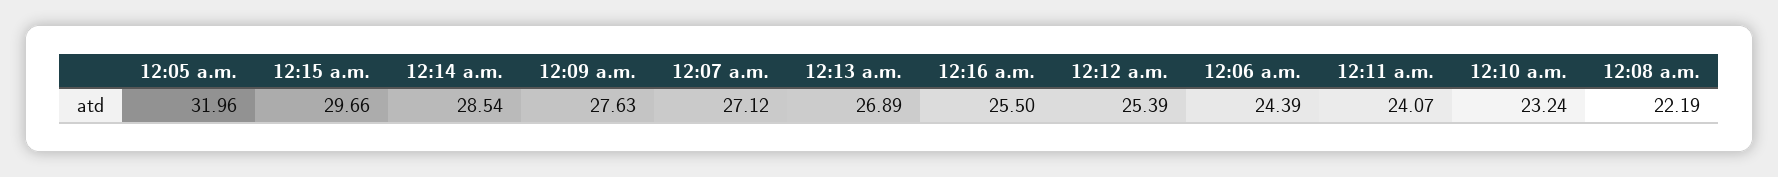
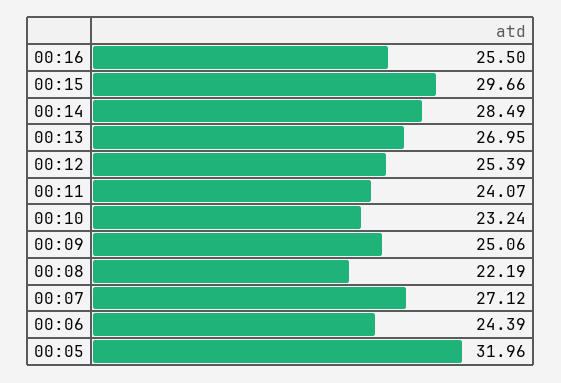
  {
    "12:05 a.m.": 31.96,
    "12:15 a.m.": 29.66,
-   "12:14 a.m.": 28.54,
+   "12:14 a.m.": 28.49,
-   "12:09 a.m.": 27.63,
+   "12:09 a.m.": 25.06,
    "12:07 a.m.": 27.12,
-   "12:13 a.m.": 26.89,
+   "12:13 a.m.": 26.95,
    "12:16 a.m.": 25.5,
    "12:12 a.m.": 25.39,
    "12:06 a.m.": 24.39,
    "12:11 a.m.": 24.07,
    "12:10 a.m.": 23.24,
    "12:08 a.m.": 22.19
  }

